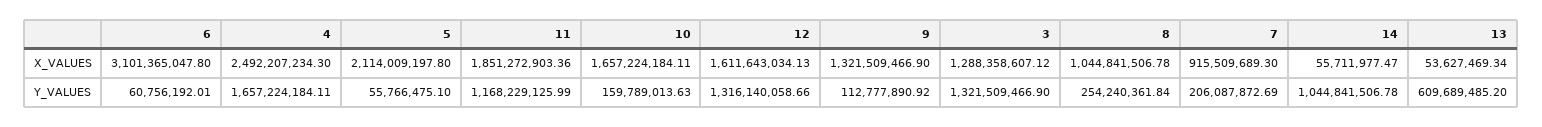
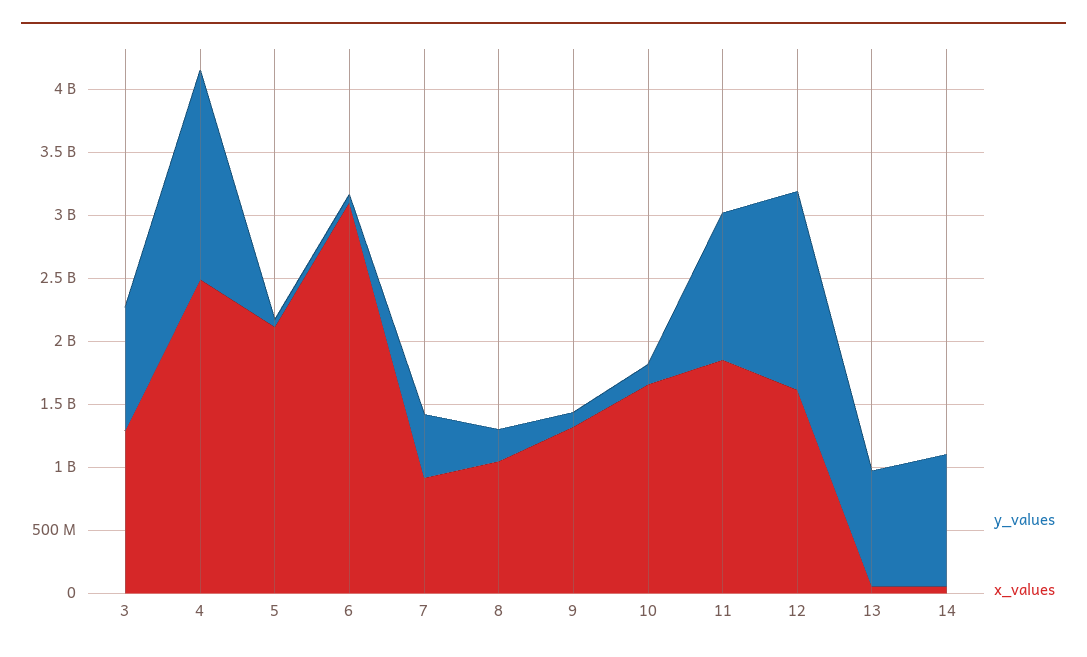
  {
    "X_VALUES": {
      "6": 3101365047.8,
      "4": 2492207234.3,
      "5": 2114009197.8,
      "11": 1851272903.36,
      "10": 1657224184.11,
      "12": 1611643034.13,
      "9": 1321509466.9,
      "3": 1288358607.12,
      "8": 1044841506.78,
      "7": 915509689.3,
      "14": 55711977.47,
      "13": 53627469.34
    },
    "Y_VALUES": {
      "6": 60756192.01,
      "4": 1657224184.11,
      "5": 55766475.1,
      "11": 1168229125.99,
      "10": 159789013.63,
-     "12": 1316140058.66,
+     "12": 1600000000,
      "9": 112777890.92,
-     "3": 1321509466.9,
+     "3": 1000000000,
      "8": 254240361.84,
-     "7": 206087872.69,
+     "7": 500000000,
      "14": 1044841506.78,
-     "13": 609689485.2
+     "13": 900000000
    }
  }

